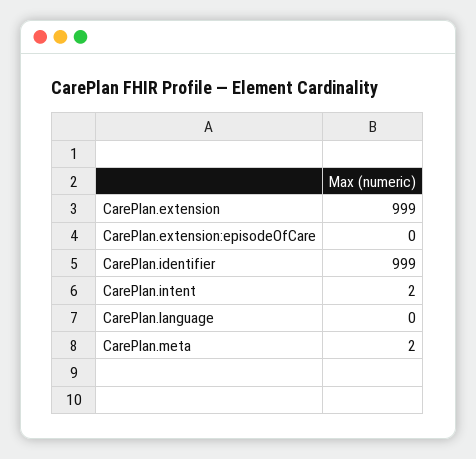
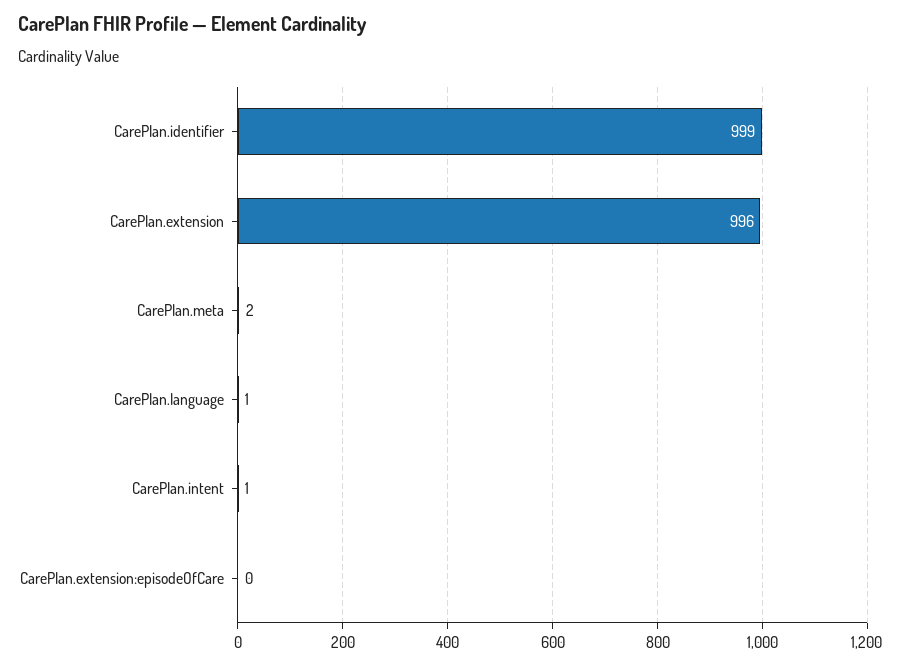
  {
-   "CarePlan.extension": 999,
+   "CarePlan.extension": 996,
    "CarePlan.extension:episodeOfCare": 0,
    "CarePlan.identifier": 999,
-   "CarePlan.intent": 2,
+   "CarePlan.intent": 1,
-   "CarePlan.language": 0,
+   "CarePlan.language": 1,
    "CarePlan.meta": 2
  }

